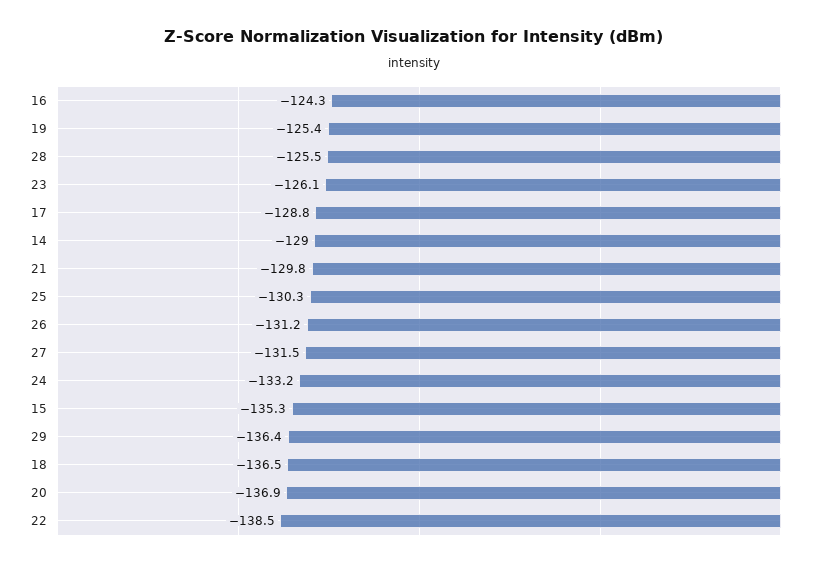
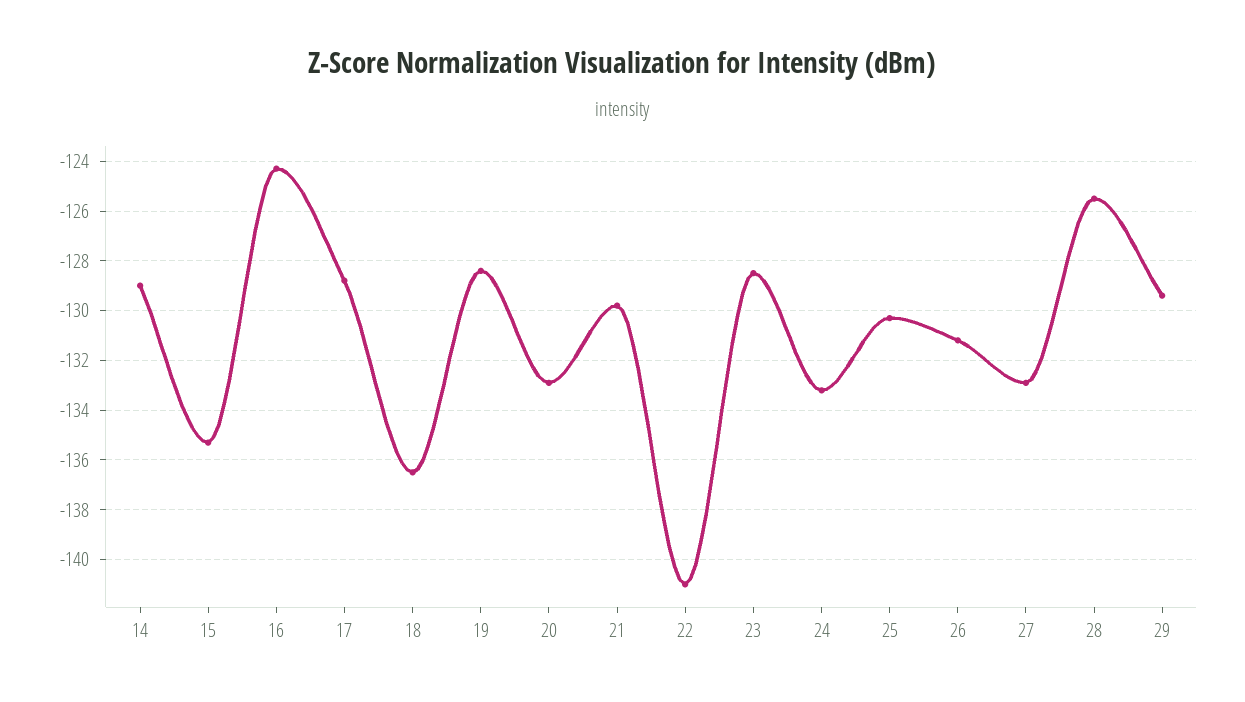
  {
    "16": -124.3,
-   "19": -125.4,
+   "19": -128.5,
    "28": -125.5,
-   "23": -126.1,
+   "23": -128.5,
    "17": -128.8,
    "14": -129,
    "21": -129.8,
    "25": -130.3,
    "26": -131.2,
-   "27": -131.5,
+   "27": -133,
    "24": -133.2,
    "15": -135.3,
-   "29": -136.4,
+   "29": -129.5,
    "18": -136.5,
-   "20": -136.9,
+   "20": -133,
-   "22": -138.5
+   "22": -141
  }

